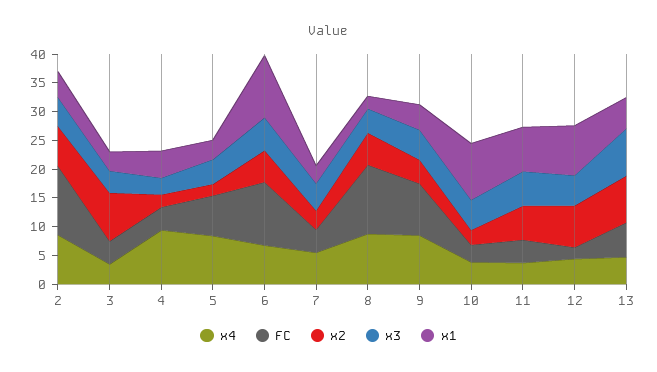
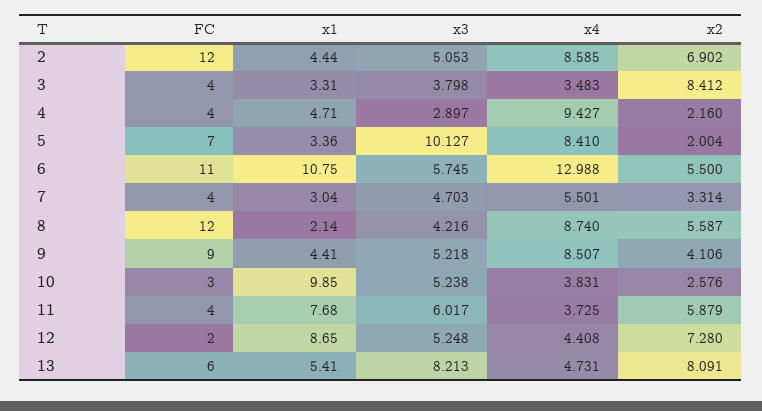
  {
    "x4": {
      "2": 8.585,
      "3": 3.483,
      "4": 9.427,
      "5": 8.41,
-     "6": 7.5,
+     "6": 12.988,
      "7": 5.501,
      "8": 8.74,
      "9": 8.507,
      "10": 3.831,
      "11": 3.725,
      "12": 4.408,
      "13": 4.731
    },
    "FC": {
      "2": 12,
      "3": 4,
      "4": 4,
      "5": 7,
      "6": 11,
      "7": 4,
      "8": 12,
      "9": 9,
      "10": 3,
      "11": 4,
      "12": 2,
      "13": 6
    },
    "x2": {
      "2": 6.902,
      "3": 8.412,
      "4": 2.16,
      "5": 2.004,
      "6": 5.5,
      "7": 3.314,
      "8": 5.587,
      "9": 4.106,
      "10": 2.576,
      "11": 5.879,
      "12": 7.28,
      "13": 8.091
    },
    "x3": {
      "2": 5.053,
      "3": 3.798,
      "4": 2.897,
-     "5": 5,
+     "5": 10.127,
      "6": 5.745,
      "7": 4.703,
      "8": 4.216,
      "9": 5.218,
      "10": 5.238,
      "11": 6.017,
      "12": 5.248,
      "13": 8.213
    },
    "x1": {
      "2": 4.44,
      "3": 3.31,
      "4": 4.71,
      "5": 3.36,
      "6": 10.75,
      "7": 3.04,
      "8": 2.14,
      "9": 4.41,
      "10": 9.85,
      "11": 7.68,
      "12": 8.65,
      "13": 5.41
    }
  }

